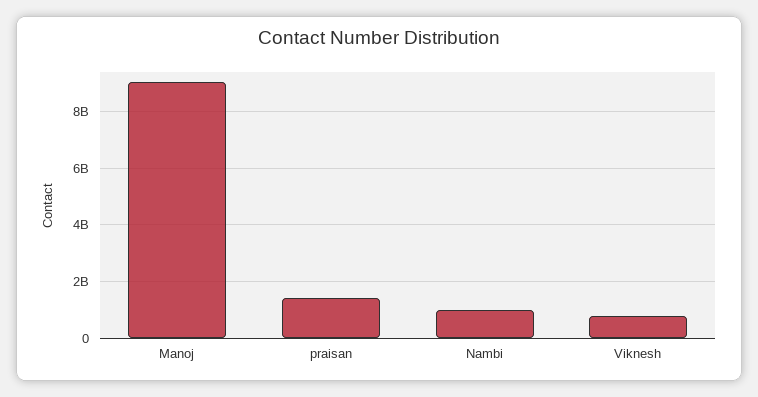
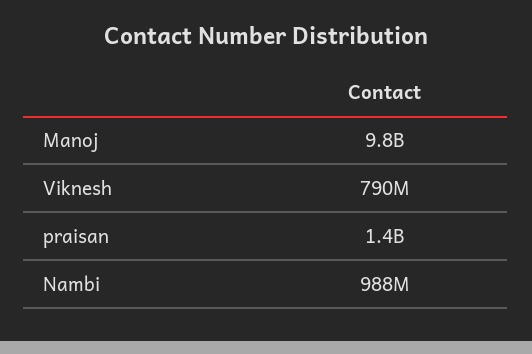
  {
-   "Manoj": 9000000000,
+   "Manoj": 9800000000,
    "praisan": 1400000000,
    "Nambi": 988000000,
    "Viknesh": 790000000
  }

